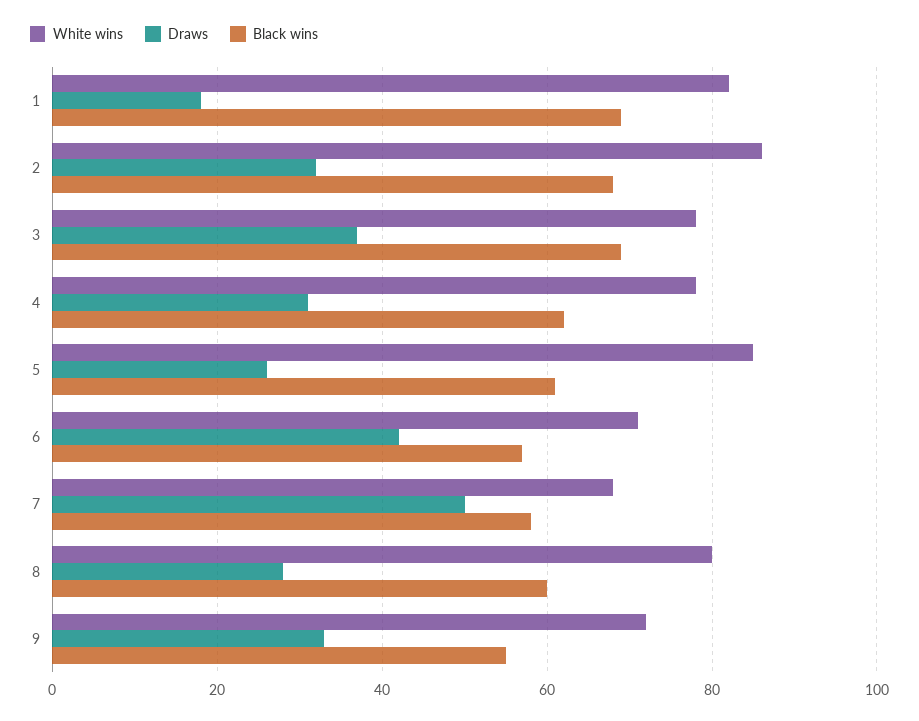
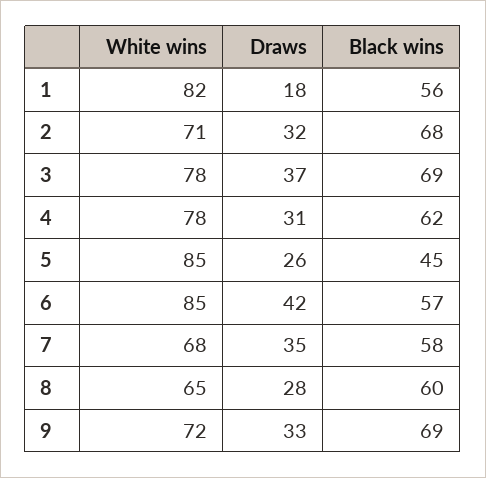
  {
    "White wins": {
      "1": 82,
-     "2": 85,
+     "2": 71,
      "3": 78,
      "4": 78,
      "5": 85,
-     "6": 70,
+     "6": 85,
      "7": 68,
-     "8": 80,
+     "8": 65,
      "9": 72
    },
    "Draws": {
      "1": 18,
      "2": 32,
      "3": 37,
      "4": 31,
      "5": 26,
      "6": 42,
-     "7": 50,
+     "7": 35,
      "8": 28,
      "9": 33
    },
    "Black wins": {
-     "1": 70,
+     "1": 56,
      "2": 68,
      "3": 69,
      "4": 62,
-     "5": 60,
+     "5": 45,
      "6": 57,
      "7": 58,
      "8": 60,
-     "9": 55
+     "9": 69
    }
  }

